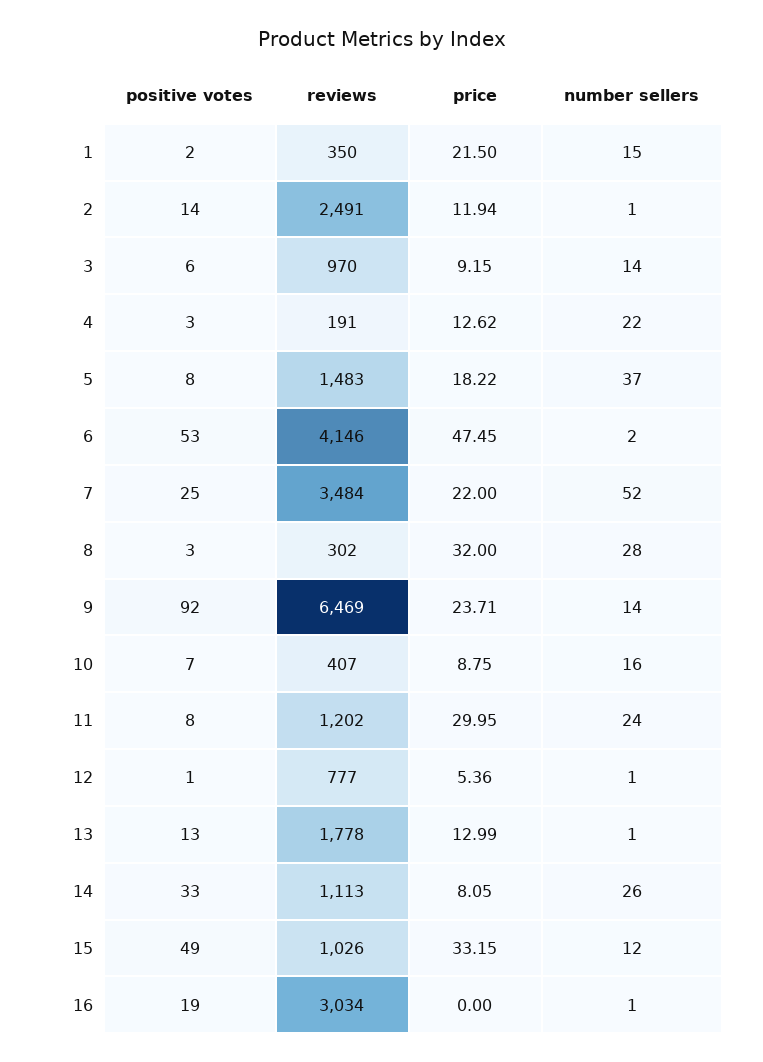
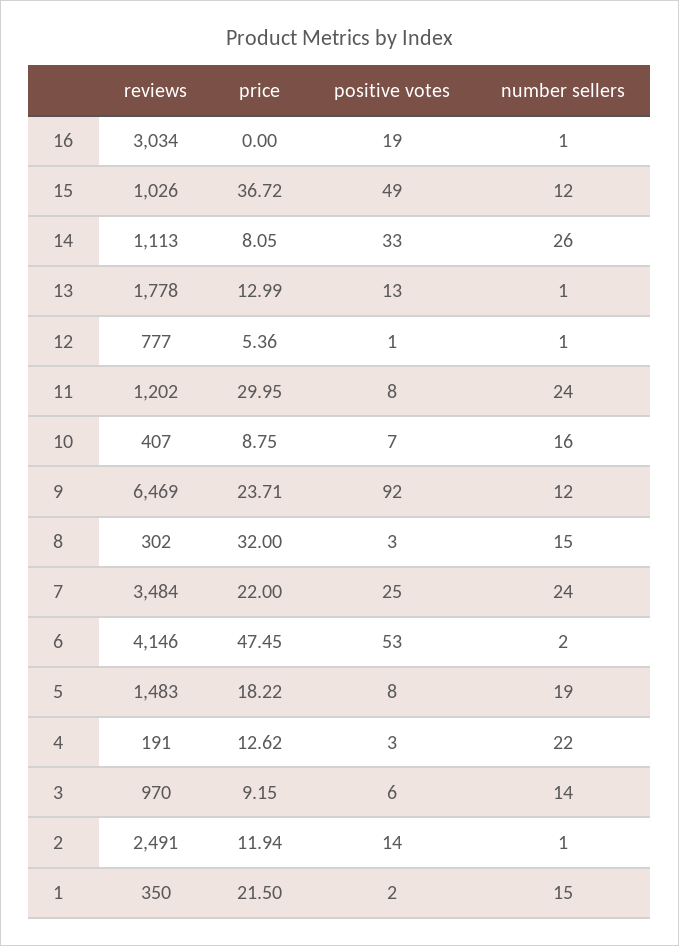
  {
    "positive votes": {
      "1": 2,
      "2": 14,
      "3": 6,
      "4": 3,
      "5": 8,
      "6": 53,
      "7": 25,
      "8": 3,
      "9": 92,
      "10": 7,
      "11": 8,
      "12": 1,
      "13": 13,
      "14": 33,
      "15": 49,
      "16": 19
    },
    "reviews": {
      "1": 350,
      "2": 2491,
      "3": 970,
      "4": 191,
      "5": 1483,
      "6": 4146,
      "7": 3484,
      "8": 302,
      "9": 6469,
      "10": 407,
      "11": 1202,
      "12": 777,
      "13": 1778,
      "14": 1113,
      "15": 1026,
      "16": 3034
    },
    "price": {
      "1": 21.5,
      "2": 11.94,
      "3": 9.15,
      "4": 12.62,
      "5": 18.22,
      "6": 47.45,
      "7": 22,
      "8": 32,
      "9": 23.71,
      "10": 8.75,
      "11": 29.95,
      "12": 5.36,
      "13": 12.99,
      "14": 8.05,
-     "15": 33.15,
+     "15": 36.72,
      "16": 0
    },
    "number sellers": {
      "1": 15,
      "2": 1,
      "3": 14,
      "4": 22,
-     "5": 37,
+     "5": 19,
      "6": 2,
-     "7": 52,
+     "7": 24,
-     "8": 28,
+     "8": 15,
-     "9": 14,
+     "9": 12,
      "10": 16,
      "11": 24,
      "12": 1,
      "13": 1,
      "14": 26,
      "15": 12,
      "16": 1
    }
  }

